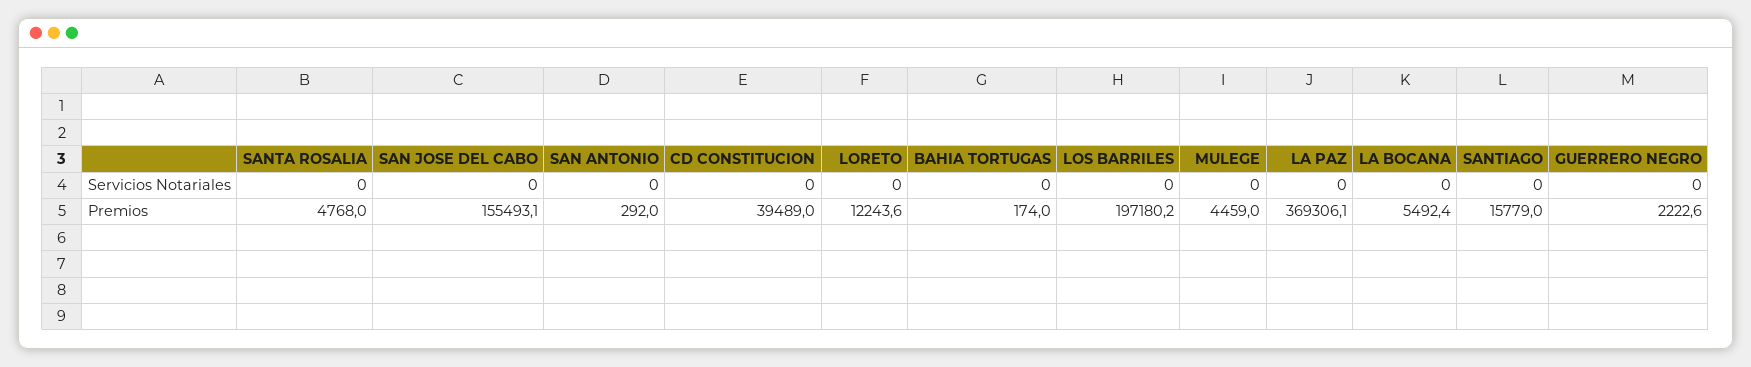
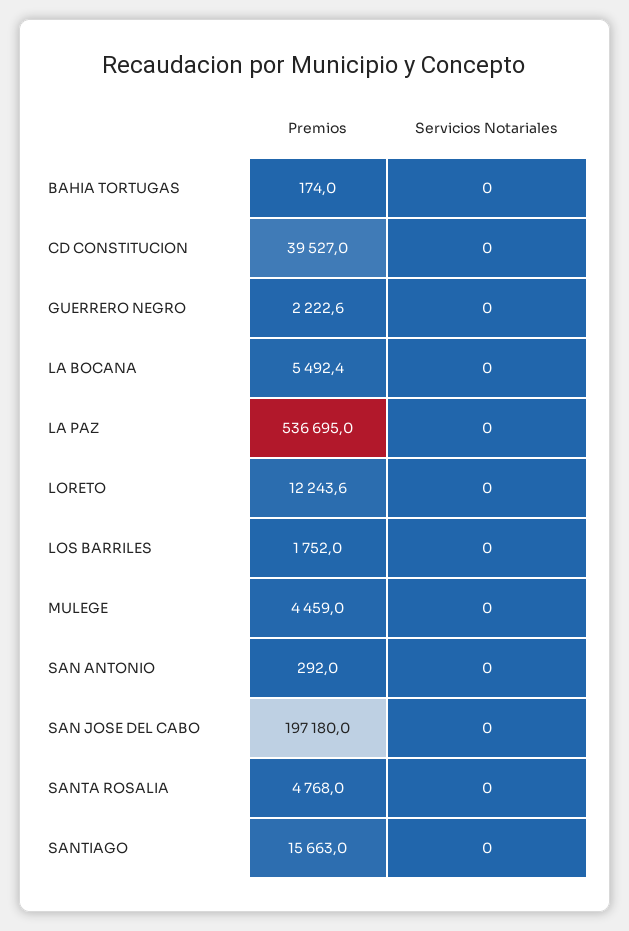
  {
    "SANTA ROSALIA": {
      "Servicios Notariales": 0,
      "Premios": 4768
    },
    "SAN JOSE DEL CABO": {
      "Servicios Notariales": 0,
-     "Premios": 155493.1
+     "Premios": 197180
    },
    "SAN ANTONIO": {
      "Servicios Notariales": 0,
      "Premios": 292
    },
    "CD CONSTITUCION": {
      "Servicios Notariales": 0,
-     "Premios": 39489
+     "Premios": 39527
    },
    "LORETO": {
      "Servicios Notariales": 0,
      "Premios": 12243.6
    },
    "BAHIA TORTUGAS": {
      "Servicios Notariales": 0,
      "Premios": 174
    },
    "LOS BARRILES": {
      "Servicios Notariales": 0,
-     "Premios": 197180.2
+     "Premios": 1752
    },
    "MULEGE": {
      "Servicios Notariales": 0,
      "Premios": 4459
    },
    "LA PAZ": {
      "Servicios Notariales": 0,
-     "Premios": 369306.1
+     "Premios": 536695
    },
    "LA BOCANA": {
      "Servicios Notariales": 0,
      "Premios": 5492.4
    },
    "SANTIAGO": {
      "Servicios Notariales": 0,
-     "Premios": 15779
+     "Premios": 15663
    },
    "GUERRERO NEGRO": {
      "Servicios Notariales": 0,
      "Premios": 2222.6
    }
  }

